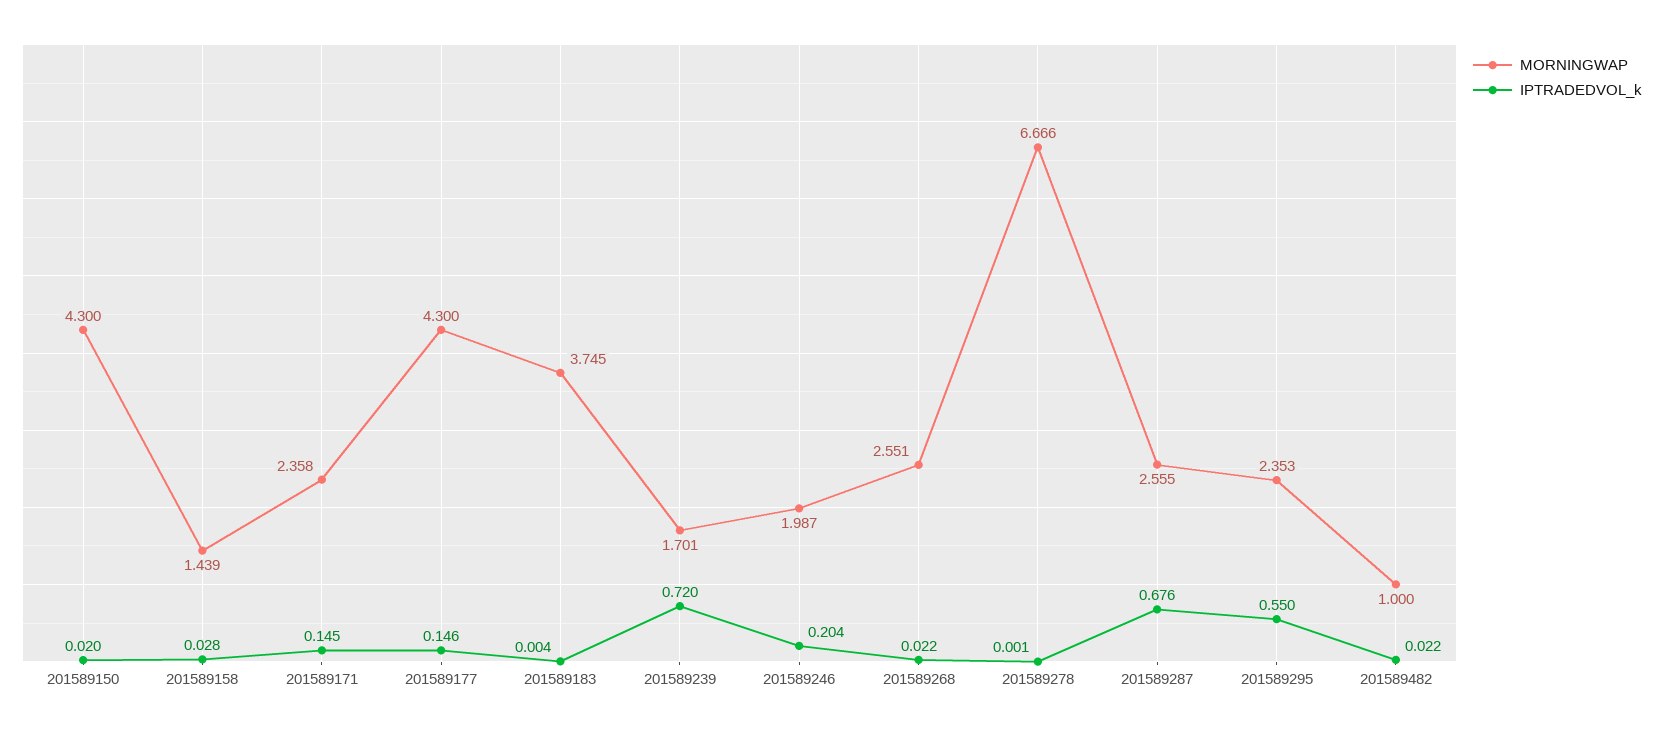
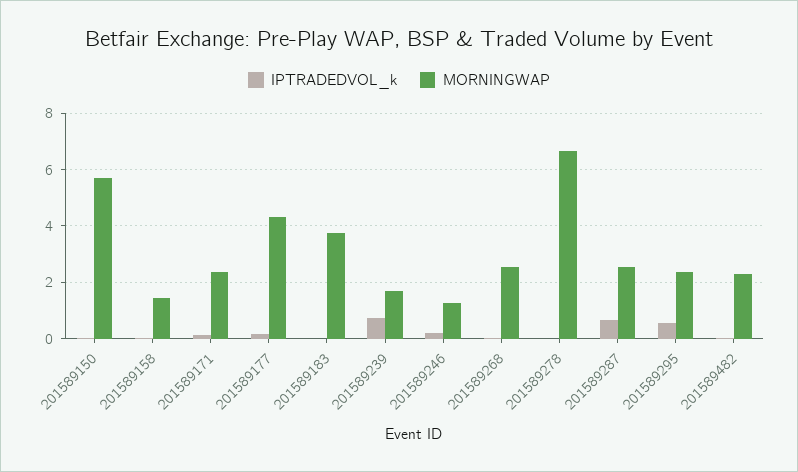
  {
    "MORNINGWAP": {
-     "201589150": 4.3,
+     "201589150": 5.75,
      "201589158": 1.439,
      "201589171": 2.358,
      "201589177": 4.3,
      "201589183": 3.745,
      "201589239": 1.701,
-     "201589246": 1.987,
+     "201589246": 1.25,
      "201589268": 2.551,
      "201589278": 6.666,
      "201589287": 2.555,
      "201589295": 2.353,
-     "201589482": 1
+     "201589482": 2.25
    },
    "IPTRADEDVOL_k": {
      "201589150": 0.02,
      "201589158": 0.028,
      "201589171": 0.145,
      "201589177": 0.146,
      "201589183": 0.004,
      "201589239": 0.72,
      "201589246": 0.204,
      "201589268": 0.022,
      "201589278": 0.001,
      "201589287": 0.676,
      "201589295": 0.55,
      "201589482": 0.022
    }
  }

